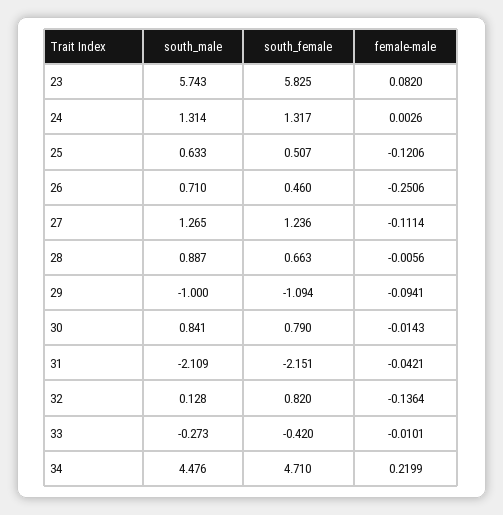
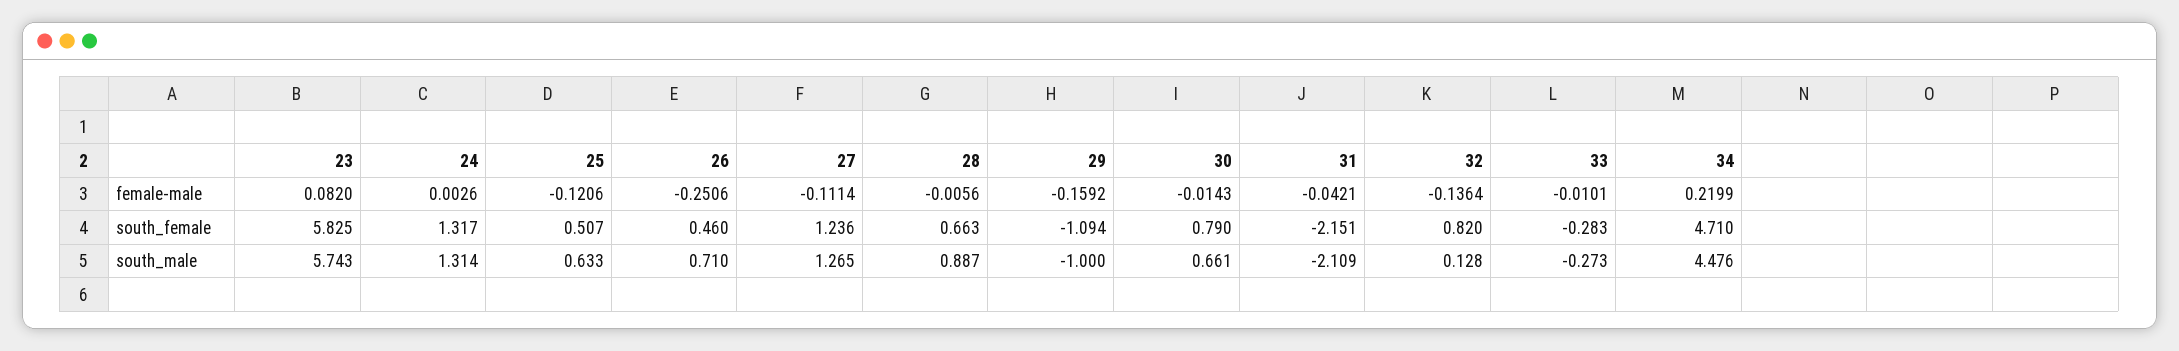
  {
    "south_male": {
      "23": 5.743,
      "24": 1.314,
      "25": 0.633,
      "26": 0.71,
      "27": 1.265,
      "28": 0.887,
      "29": -1,
-     "30": 0.841,
+     "30": 0.661,
      "31": -2.109,
      "32": 0.128,
      "33": -0.273,
      "34": 4.476
    },
    "south_female": {
      "23": 5.825,
      "24": 1.317,
      "25": 0.507,
      "26": 0.46,
      "27": 1.236,
      "28": 0.663,
      "29": -1.094,
      "30": 0.79,
      "31": -2.151,
      "32": 0.82,
-     "33": -0.42,
+     "33": -0.283,
      "34": 4.71
    },
    "female-male": {
      "23": 0.082,
      "24": 0.0026,
      "25": -0.1206,
      "26": -0.2506,
      "27": -0.1114,
      "28": -0.0056,
-     "29": -0.0941,
+     "29": -0.1592,
      "30": -0.0143,
      "31": -0.0421,
      "32": -0.1364,
      "33": -0.0101,
      "34": 0.2199
    }
  }

